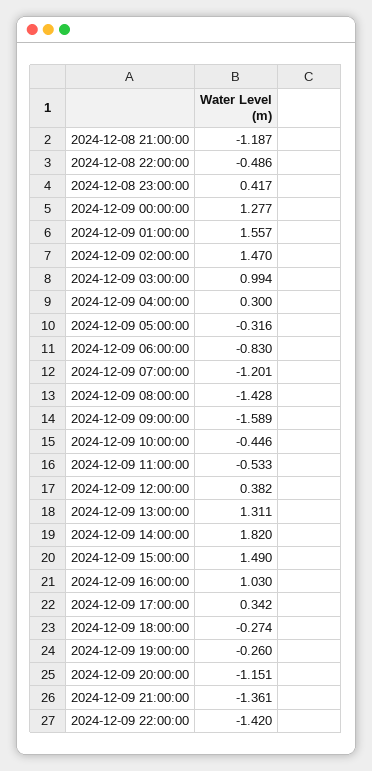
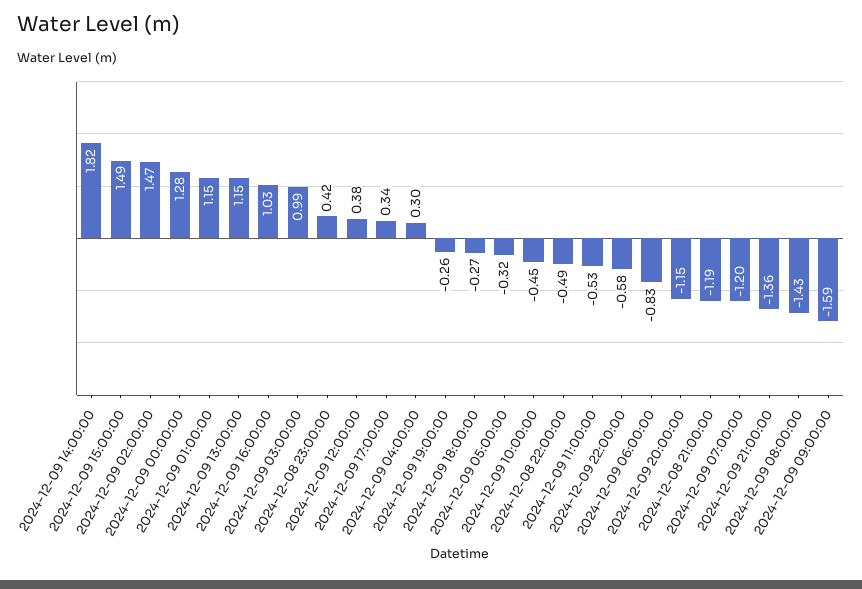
  {
    "2024-12-08 21:00:00": -1.187,
    "2024-12-08 22:00:00": -0.486,
    "2024-12-08 23:00:00": 0.417,
    "2024-12-09 00:00:00": 1.277,
-   "2024-12-09 01:00:00": 1.557,
+   "2024-12-09 01:00:00": 1.15,
    "2024-12-09 02:00:00": 1.47,
    "2024-12-09 03:00:00": 0.994,
    "2024-12-09 04:00:00": 0.3,
    "2024-12-09 05:00:00": -0.316,
    "2024-12-09 06:00:00": -0.83,
    "2024-12-09 07:00:00": -1.201,
    "2024-12-09 08:00:00": -1.428,
    "2024-12-09 09:00:00": -1.589,
    "2024-12-09 10:00:00": -0.446,
    "2024-12-09 11:00:00": -0.533,
    "2024-12-09 12:00:00": 0.382,
-   "2024-12-09 13:00:00": 1.311,
+   "2024-12-09 13:00:00": 1.15,
    "2024-12-09 14:00:00": 1.82,
    "2024-12-09 15:00:00": 1.49,
    "2024-12-09 16:00:00": 1.03,
    "2024-12-09 17:00:00": 0.342,
    "2024-12-09 18:00:00": -0.274,
    "2024-12-09 19:00:00": -0.26,
    "2024-12-09 20:00:00": -1.151,
    "2024-12-09 21:00:00": -1.361,
-   "2024-12-09 22:00:00": -1.42
+   "2024-12-09 22:00:00": -0.58
  }

